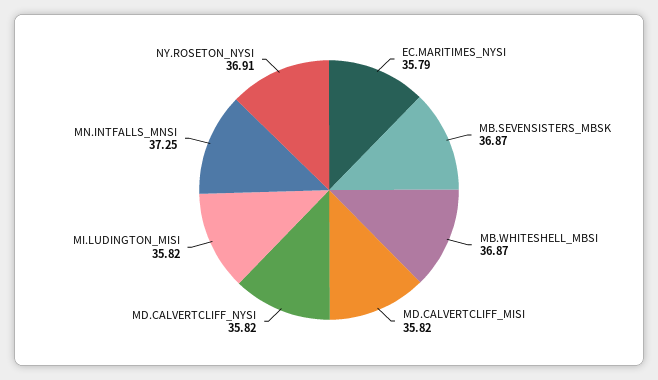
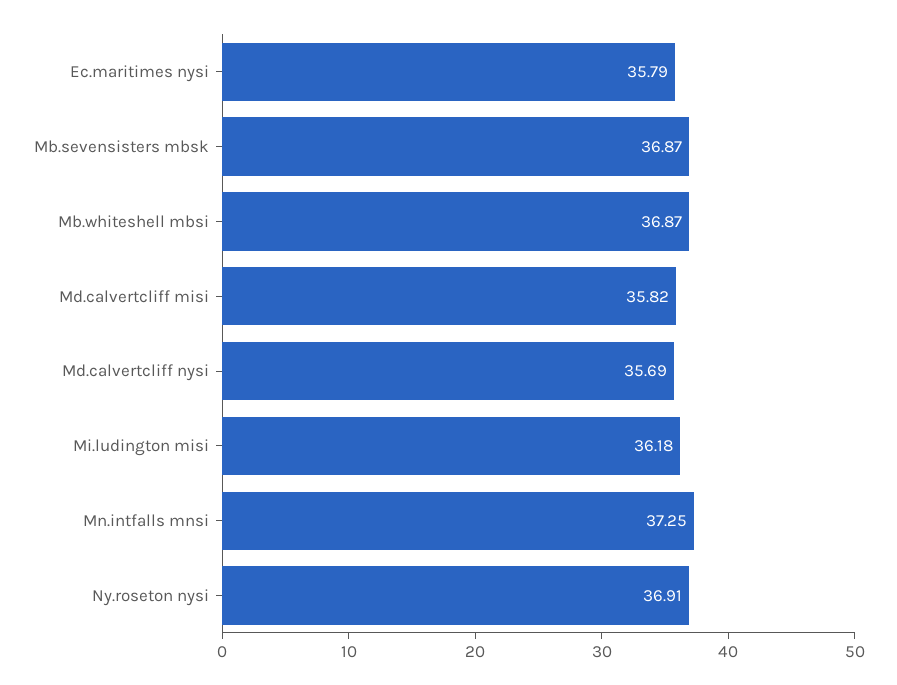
  {
    "EC.MARITIMES_NYSI": 35.79,
    "MB.SEVENSISTERS_MBSK": 36.87,
    "MB.WHITESHELL_MBSI": 36.87,
    "MD.CALVERTCLIFF_MISI": 35.82,
-   "MD.CALVERTCLIFF_NYSI": 35.82,
+   "MD.CALVERTCLIFF_NYSI": 35.69,
-   "MI.LUDINGTON_MISI": 35.82,
+   "MI.LUDINGTON_MISI": 36.18,
    "MN.INTFALLS_MNSI": 37.25,
    "NY.ROSETON_NYSI": 36.91
  }

